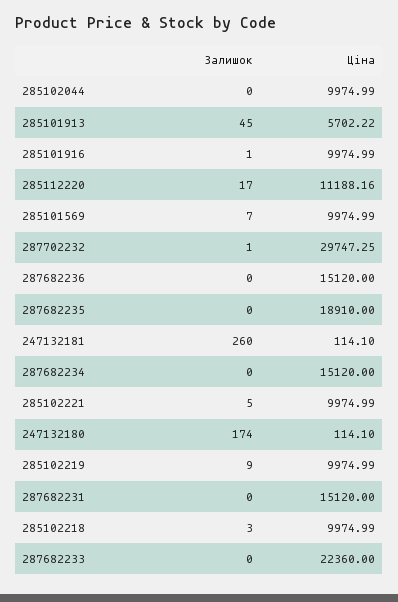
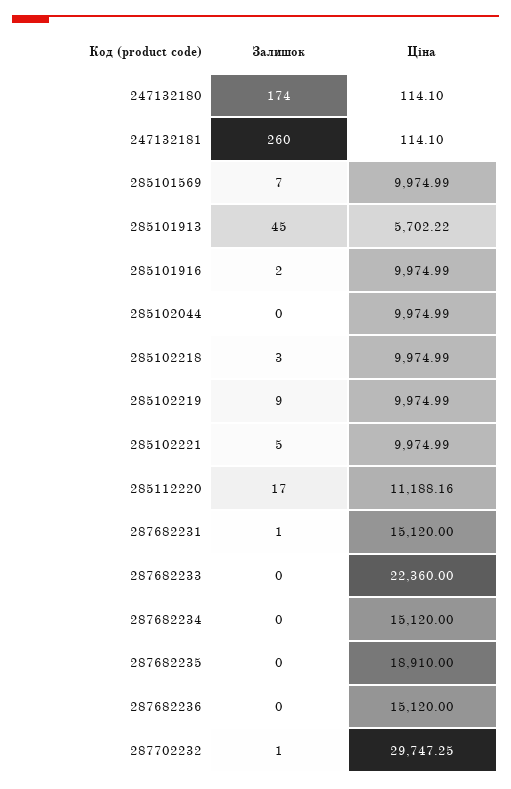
  {
    "Залишок": {
      "285102044": 0,
      "285101913": 45,
-     "285101916": 1,
+     "285101916": 2,
      "285112220": 17,
      "285101569": 7,
      "287702232": 1,
      "287682236": 0,
      "287682235": 0,
      "247132181": 260,
      "287682234": 0,
      "285102221": 5,
      "247132180": 174,
      "285102219": 9,
-     "287682231": 0,
+     "287682231": 1,
      "285102218": 3,
      "287682233": 0
    },
    "Ціна": {
      "285102044": 9974.99,
      "285101913": 5702.22,
      "285101916": 9974.99,
      "285112220": 11188.16,
      "285101569": 9974.99,
      "287702232": 29747.25,
      "287682236": 15120,
      "287682235": 18910,
      "247132181": 114.1,
      "287682234": 15120,
      "285102221": 9974.99,
      "247132180": 114.1,
      "285102219": 9974.99,
      "287682231": 15120,
      "285102218": 9974.99,
      "287682233": 22360
    }
  }

